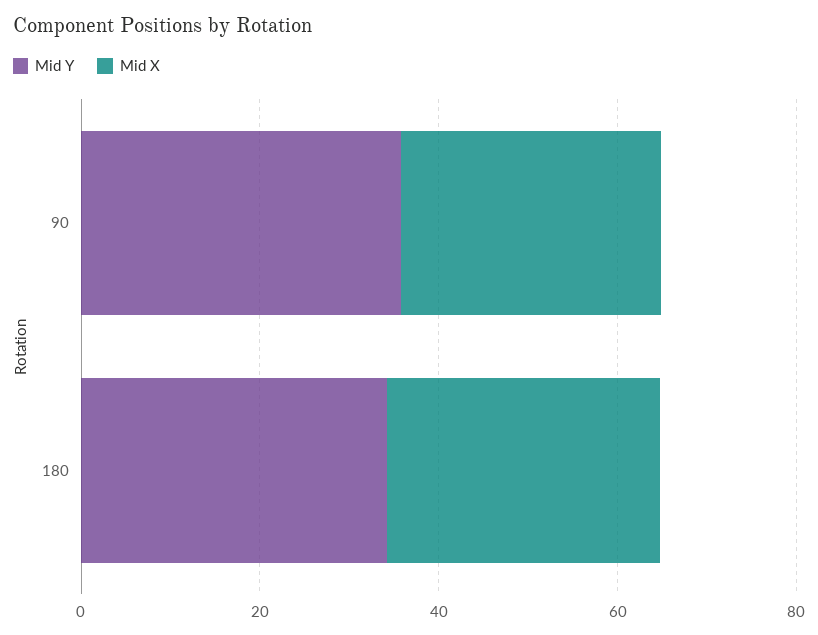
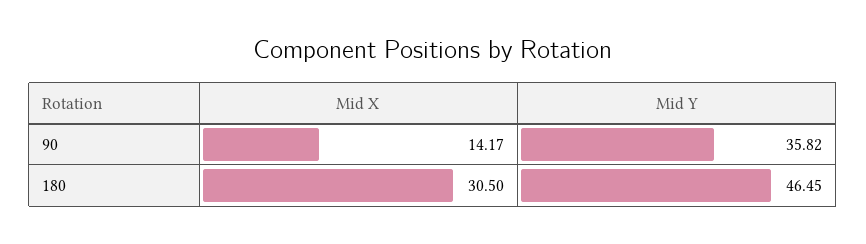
  {
    "Mid Y": {
      "90": 35.82,
-     "180": 35
+     "180": 46.45
    },
    "Mid X": {
-     "90": 30,
+     "90": 14.17,
      "180": 30.5
    }
  }

